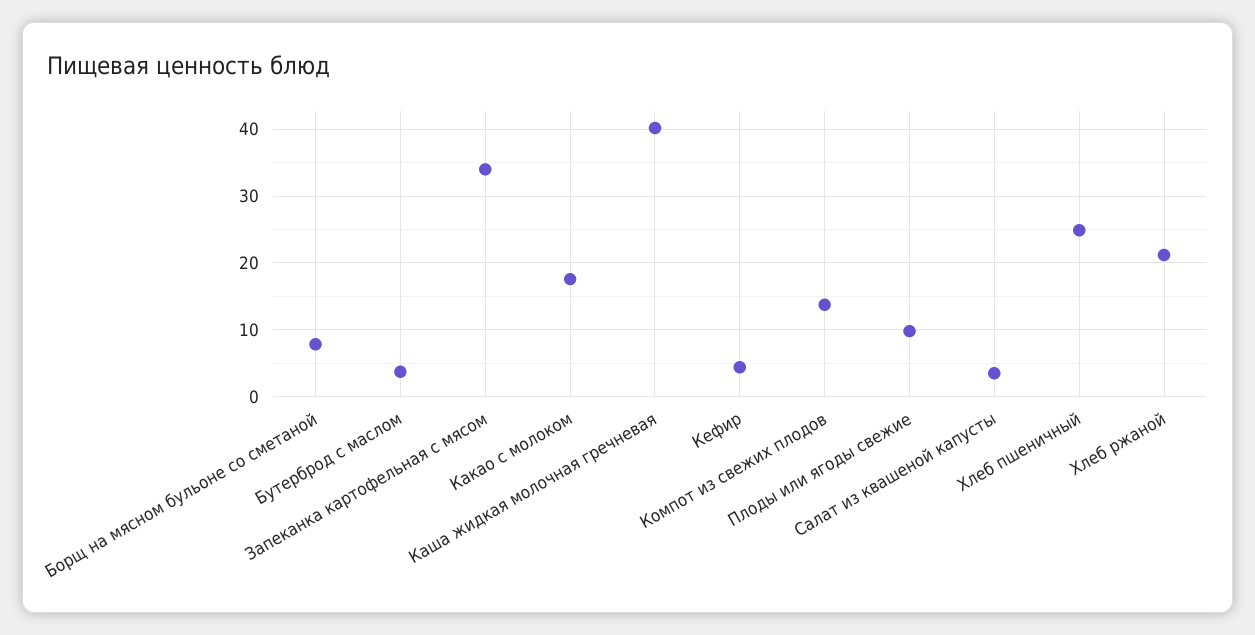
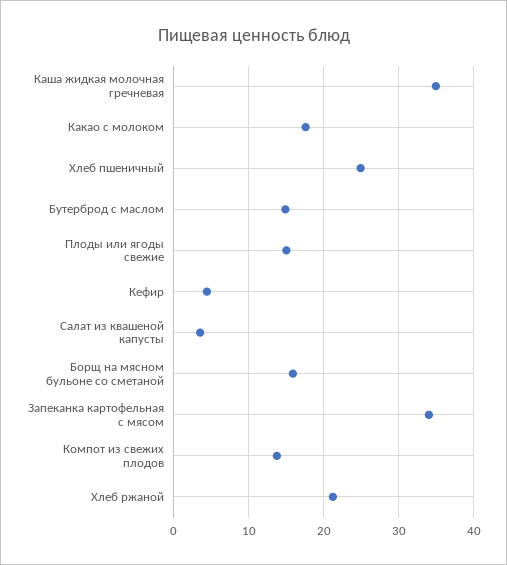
  {
-   "Борщ на мясном бульоне со сметаной": 8,
+   "Борщ на мясном бульоне со сметаной": 16,
-   "Бутерброд с маслом": 4,
+   "Бутерброд с маслом": 15,
    "Запеканка картофельная с мясом": 34,
    "Какао с молоком": 18,
-   "Каша жидкая молочная гречневая": 40,
+   "Каша жидкая молочная гречневая": 35,
    "Кефир": 4,
    "Компот из свежих плодов": 14,
-   "Плоды или ягоды свежие": 10,
+   "Плоды или ягоды свежие": 15,
    "Салат из квашеной капусты": 4,
    "Хлеб пшеничный": 25,
    "Хлеб ржаной": 21
  }

